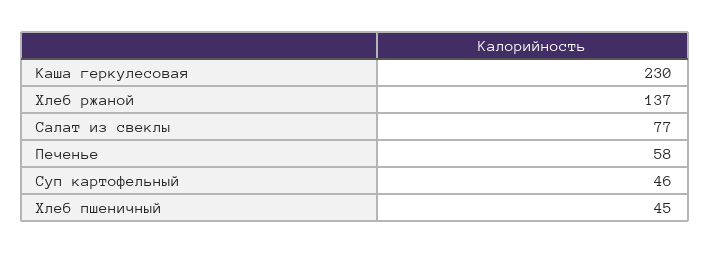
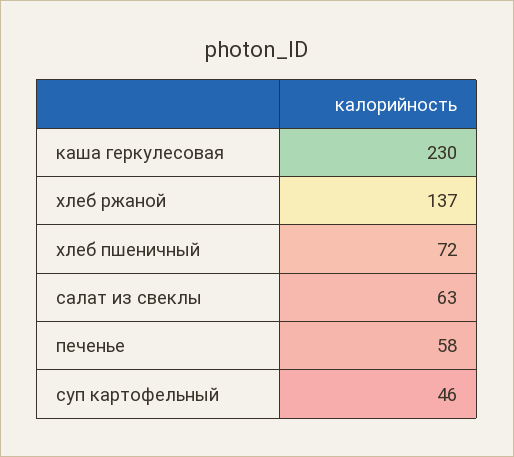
  {
    "Каша геркулесовая": 230,
    "Хлеб ржаной": 137,
-   "Салат из свеклы": 77,
+   "Салат из свеклы": 63,
    "Печенье": 58,
    "Суп картофельный": 46,
-   "Хлеб пшеничный": 45
+   "Хлеб пшеничный": 72
  }

